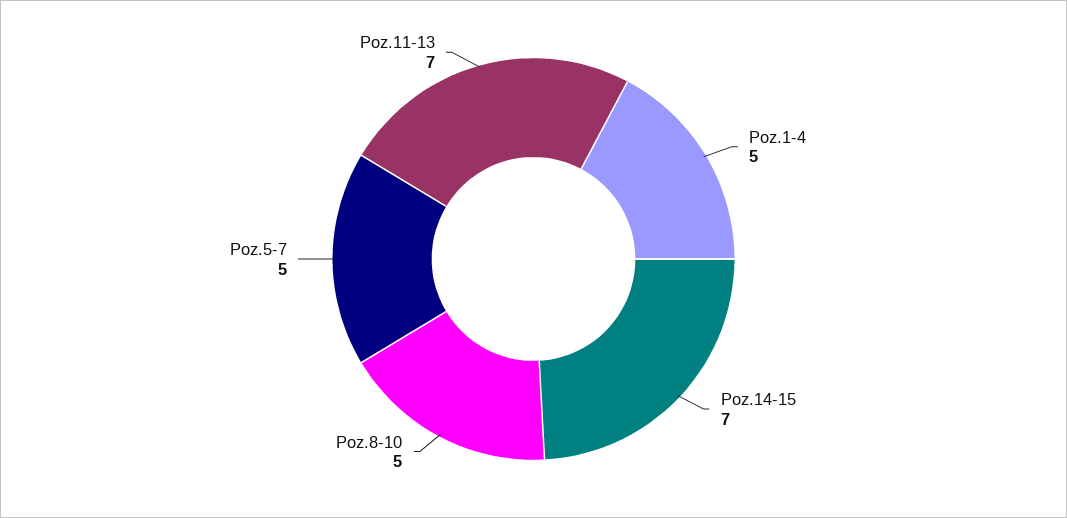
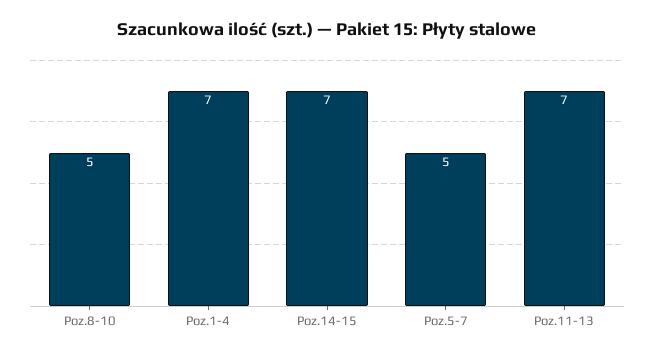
  {
-   "Poz.1-4": 5,
+   "Poz.1-4": 7,
    "Poz.14-15": 7,
    "Poz.8-10": 5,
    "Poz.5-7": 5,
    "Poz.11-13": 7
  }

